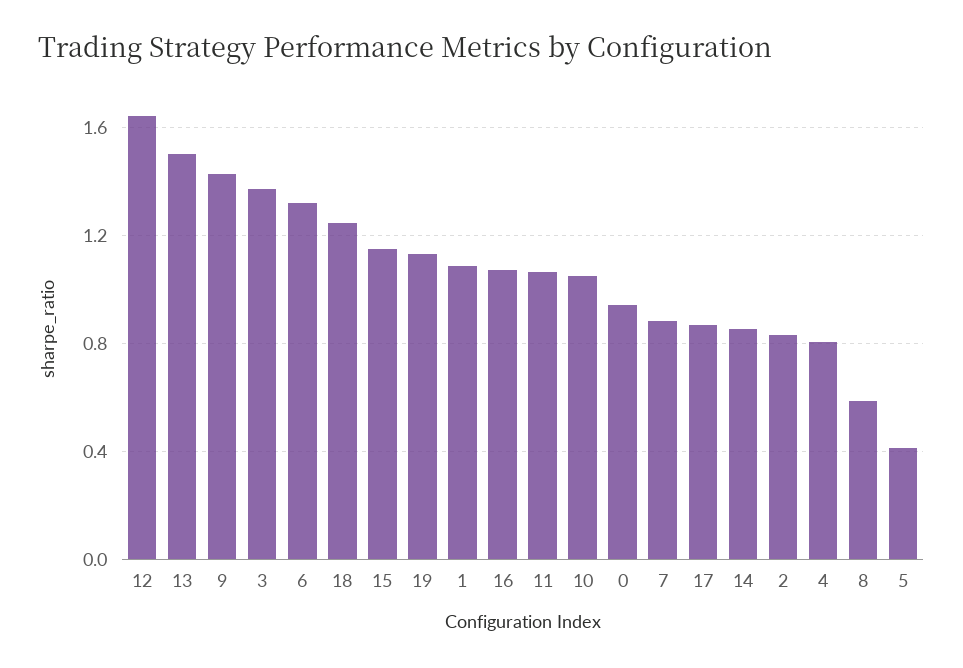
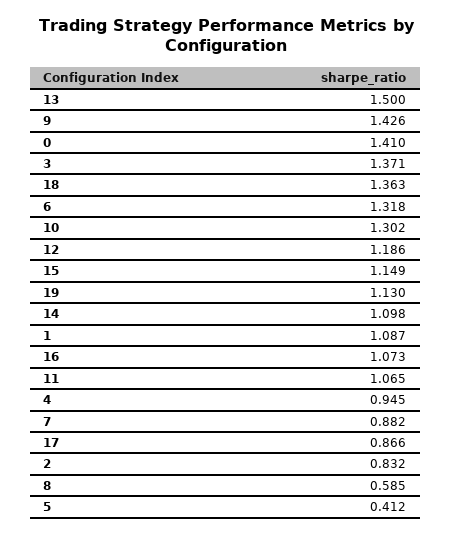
  {
-   "12": 1.65,
+   "12": 1.186,
    "13": 1.5,
    "9": 1.426,
    "3": 1.371,
    "6": 1.318,
-   "18": 1.25,
+   "18": 1.363,
    "15": 1.149,
    "19": 1.13,
    "1": 1.087,
    "16": 1.073,
    "11": 1.065,
-   "10": 1.05,
+   "10": 1.302,
-   "0": 0.95,
+   "0": 1.41,
    "7": 0.882,
    "17": 0.866,
-   "14": 0.85,
+   "14": 1.098,
    "2": 0.832,
-   "4": 0.8,
+   "4": 0.945,
    "8": 0.585,
    "5": 0.412
  }

